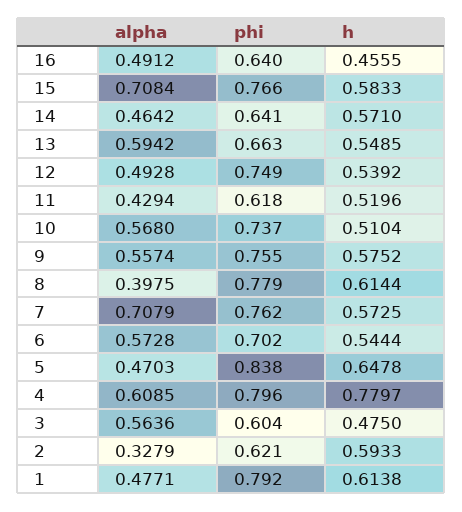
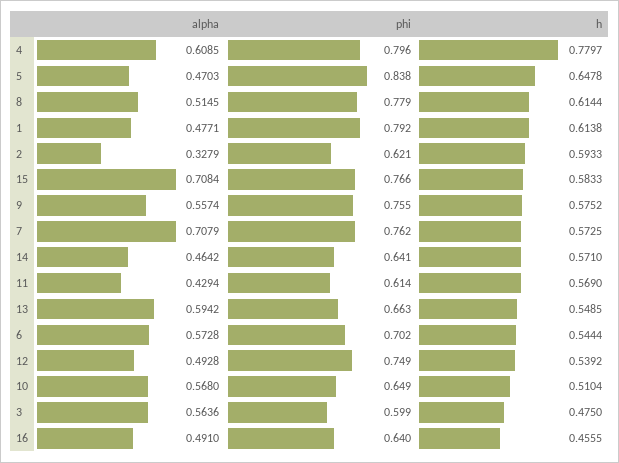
  {
    "alpha": {
-     "16": 0.4912,
+     "16": 0.491,
      "15": 0.7084,
      "14": 0.4642,
      "13": 0.5942,
      "12": 0.4928,
      "11": 0.4294,
      "10": 0.568,
      "9": 0.5574,
-     "8": 0.3975,
+     "8": 0.5145,
      "7": 0.7079,
      "6": 0.5728,
      "5": 0.4703,
      "4": 0.6085,
      "3": 0.5636,
      "2": 0.3279,
      "1": 0.4771
    },
    "phi": {
      "16": 0.64,
      "15": 0.766,
      "14": 0.641,
      "13": 0.663,
      "12": 0.749,
-     "11": 0.618,
+     "11": 0.614,
-     "10": 0.737,
+     "10": 0.649,
      "9": 0.755,
      "8": 0.779,
      "7": 0.762,
      "6": 0.702,
      "5": 0.838,
      "4": 0.796,
-     "3": 0.604,
+     "3": 0.599,
      "2": 0.621,
      "1": 0.792
    },
    "h": {
      "16": 0.4555,
      "15": 0.5833,
      "14": 0.571,
      "13": 0.5485,
      "12": 0.5392,
-     "11": 0.5196,
+     "11": 0.569,
      "10": 0.5104,
      "9": 0.5752,
      "8": 0.6144,
      "7": 0.5725,
      "6": 0.5444,
      "5": 0.6478,
      "4": 0.7797,
      "3": 0.475,
      "2": 0.5933,
      "1": 0.6138
    }
  }

